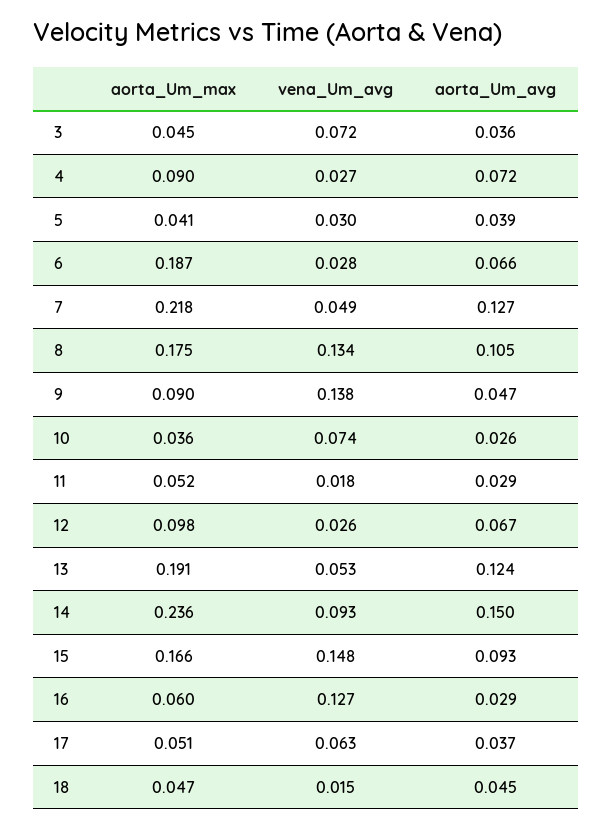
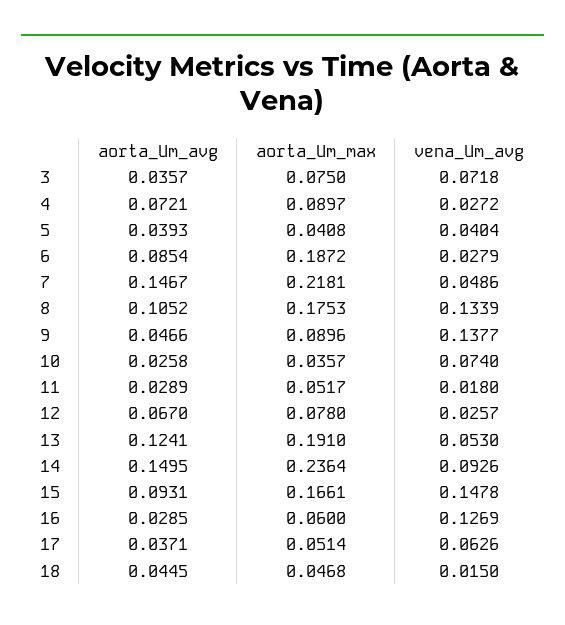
  {
    "aorta_Um_max": {
-     "3": 0.045,
+     "3": 0.075,
      "4": 0.0897,
      "5": 0.0408,
      "6": 0.1872,
      "7": 0.2181,
      "8": 0.1753,
      "9": 0.0896,
      "10": 0.0357,
      "11": 0.0517,
-     "12": 0.098,
+     "12": 0.078,
      "13": 0.191,
      "14": 0.2364,
      "15": 0.1661,
      "16": 0.06,
      "17": 0.0514,
      "18": 0.0468
    },
    "vena_Um_avg": {
      "3": 0.0718,
      "4": 0.0272,
-     "5": 0.03,
+     "5": 0.0404,
      "6": 0.0279,
      "7": 0.0486,
      "8": 0.1339,
      "9": 0.1377,
      "10": 0.074,
      "11": 0.018,
      "12": 0.0257,
      "13": 0.053,
      "14": 0.0926,
      "15": 0.1478,
      "16": 0.1269,
      "17": 0.0626,
      "18": 0.015
    },
    "aorta_Um_avg": {
      "3": 0.0357,
      "4": 0.0721,
      "5": 0.0393,
-     "6": 0.066,
+     "6": 0.0854,
-     "7": 0.127,
+     "7": 0.1467,
      "8": 0.1052,
      "9": 0.0466,
      "10": 0.0258,
      "11": 0.0289,
      "12": 0.067,
      "13": 0.1241,
      "14": 0.1495,
      "15": 0.0931,
      "16": 0.0285,
      "17": 0.0371,
      "18": 0.0445
    }
  }

